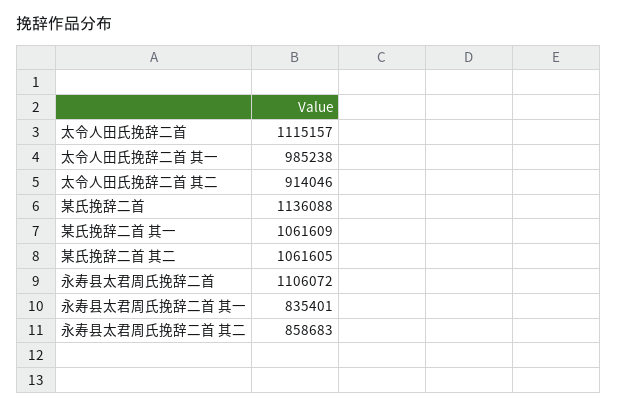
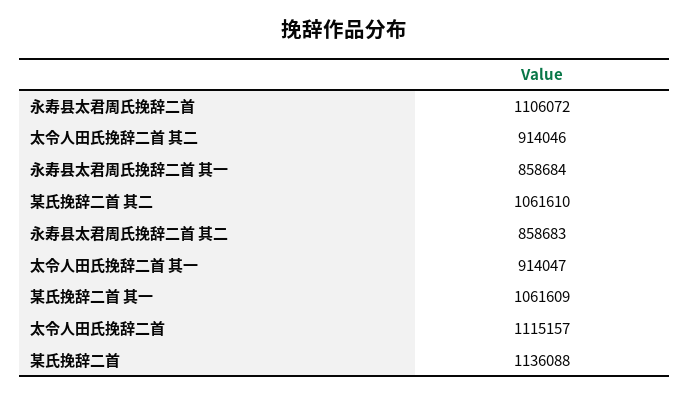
  {
    "太令人田氏挽辞二首": 1115157,
-   "太令人田氏挽辞二首 其一": 985238,
+   "太令人田氏挽辞二首 其一": 914047,
    "太令人田氏挽辞二首 其二": 914046,
    "某氏挽辞二首": 1136088,
    "某氏挽辞二首 其一": 1061609,
-   "某氏挽辞二首 其二": 1061605,
+   "某氏挽辞二首 其二": 1061610,
    "永寿县太君周氏挽辞二首": 1106072,
-   "永寿县太君周氏挽辞二首 其一": 835401,
+   "永寿县太君周氏挽辞二首 其一": 858684,
    "永寿县太君周氏挽辞二首 其二": 858683
  }

